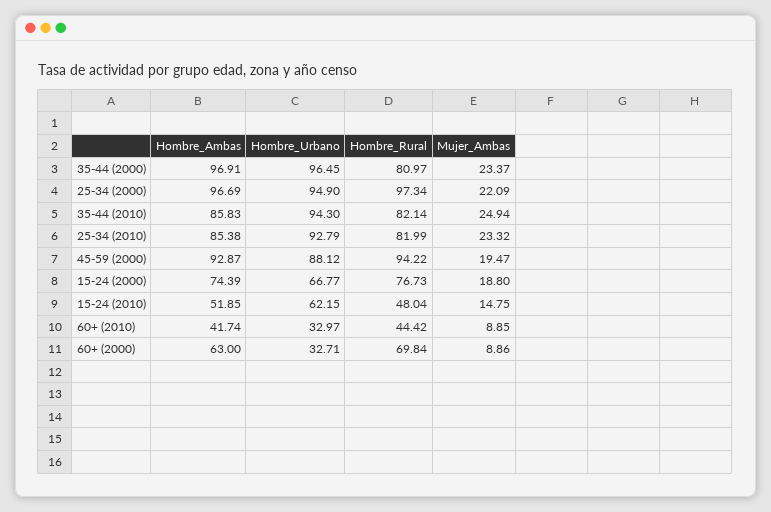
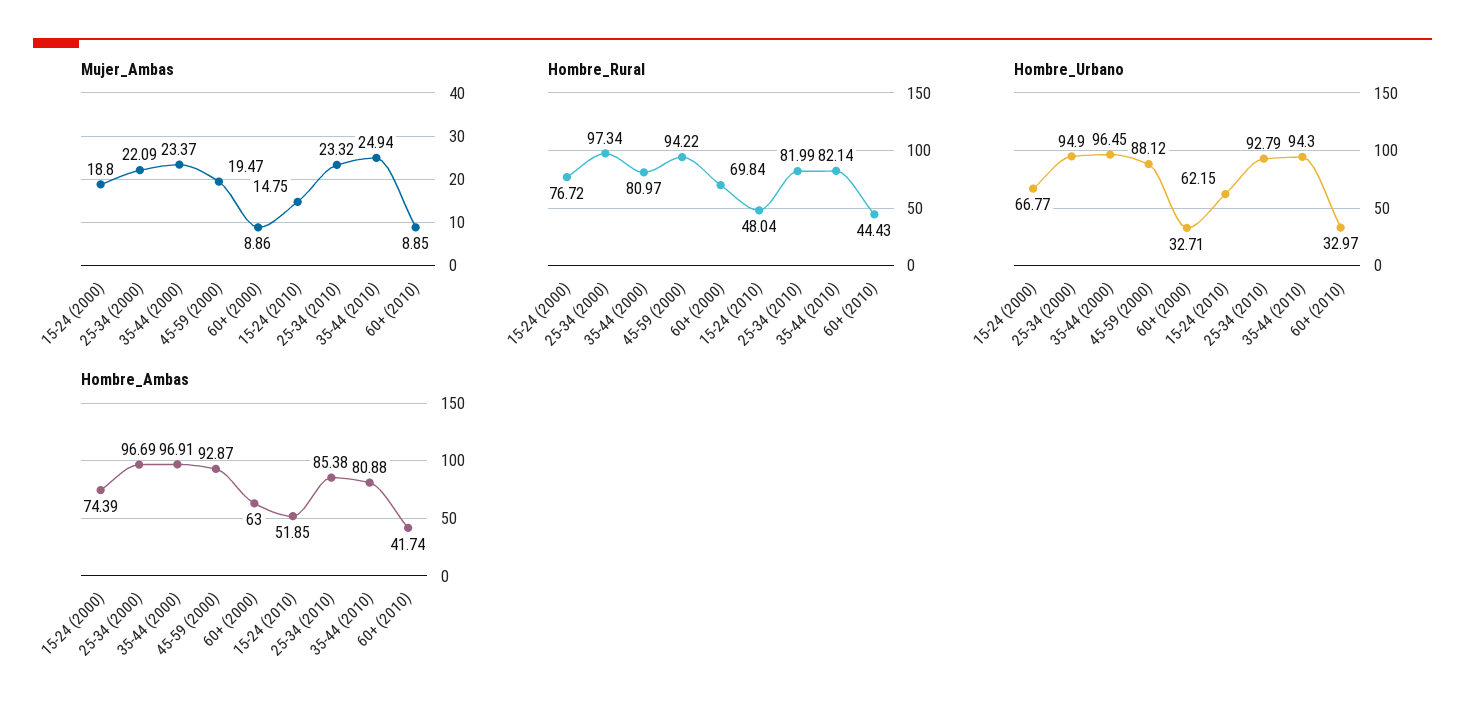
  {
    "Hombre_Ambas": {
      "35-44 (2000)": 96.91,
      "25-34 (2000)": 96.69,
-     "35-44 (2010)": 85.83,
+     "35-44 (2010)": 80.88,
      "25-34 (2010)": 85.38,
      "45-59 (2000)": 92.87,
      "15-24 (2000)": 74.39,
      "15-24 (2010)": 51.85,
      "60+ (2010)": 41.74,
      "60+ (2000)": 63
    },
    "Hombre_Urbano": {
      "35-44 (2000)": 96.45,
      "25-34 (2000)": 94.9,
      "35-44 (2010)": 94.3,
      "25-34 (2010)": 92.79,
      "45-59 (2000)": 88.12,
      "15-24 (2000)": 66.77,
      "15-24 (2010)": 62.15,
      "60+ (2010)": 32.97,
      "60+ (2000)": 32.71
    },
    "Hombre_Rural": {
      "35-44 (2000)": 80.97,
      "25-34 (2000)": 97.34,
      "35-44 (2010)": 82.14,
      "25-34 (2010)": 81.99,
      "45-59 (2000)": 94.22,
-     "15-24 (2000)": 76.73,
+     "15-24 (2000)": 76.72,
      "15-24 (2010)": 48.04,
-     "60+ (2010)": 44.42,
+     "60+ (2010)": 44.43,
      "60+ (2000)": 69.84
    },
    "Mujer_Ambas": {
      "35-44 (2000)": 23.37,
      "25-34 (2000)": 22.09,
      "35-44 (2010)": 24.94,
      "25-34 (2010)": 23.32,
      "45-59 (2000)": 19.47,
      "15-24 (2000)": 18.8,
      "15-24 (2010)": 14.75,
      "60+ (2010)": 8.85,
      "60+ (2000)": 8.86
    }
  }

